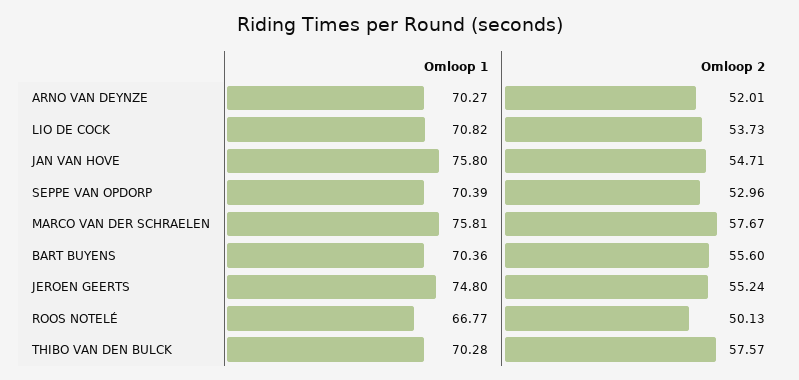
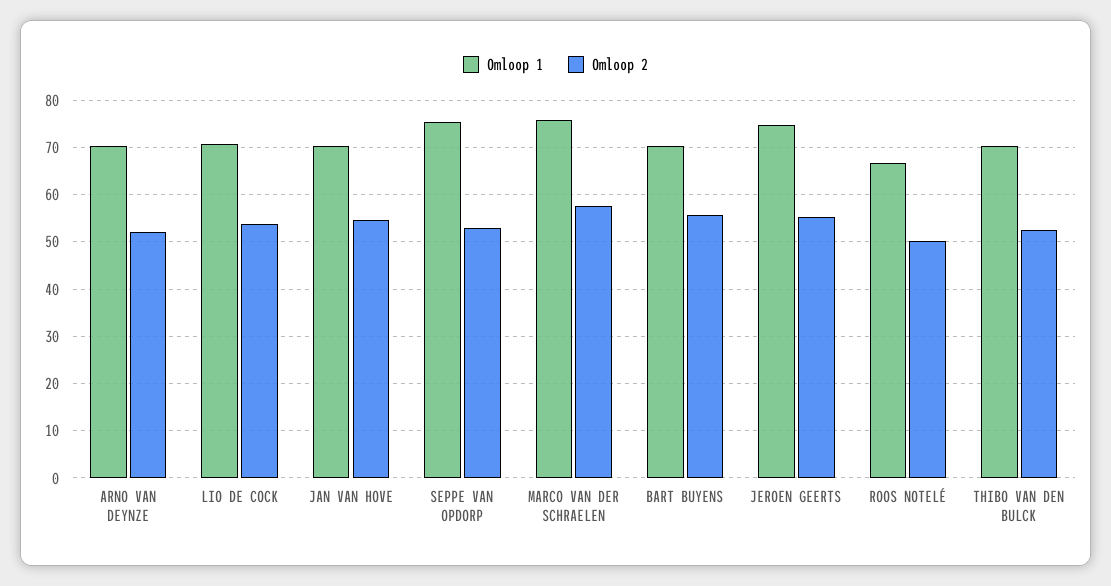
  {
    "Omloop 1": {
      "ARNO VAN DEYNZE": 70.27,
      "LIO DE COCK": 70.82,
-     "JAN VAN HOVE": 75.8,
+     "JAN VAN HOVE": 70,
-     "SEPPE VAN OPDORP": 70.39,
+     "SEPPE VAN OPDORP": 76,
      "MARCO VAN DER SCHRAELEN": 75.81,
      "BART BUYENS": 70.36,
      "JEROEN GEERTS": 74.8,
      "ROOS NOTELÉ": 66.77,
      "THIBO VAN DEN BULCK": 70.28
    },
    "Omloop 2": {
      "ARNO VAN DEYNZE": 52.01,
      "LIO DE COCK": 53.73,
      "JAN VAN HOVE": 54.71,
      "SEPPE VAN OPDORP": 52.96,
      "MARCO VAN DER SCHRAELEN": 57.67,
      "BART BUYENS": 55.6,
      "JEROEN GEERTS": 55.24,
      "ROOS NOTELÉ": 50.13,
-     "THIBO VAN DEN BULCK": 57.57
+     "THIBO VAN DEN BULCK": 52
    }
  }

